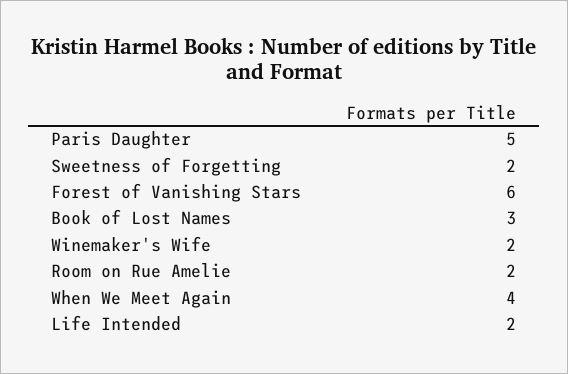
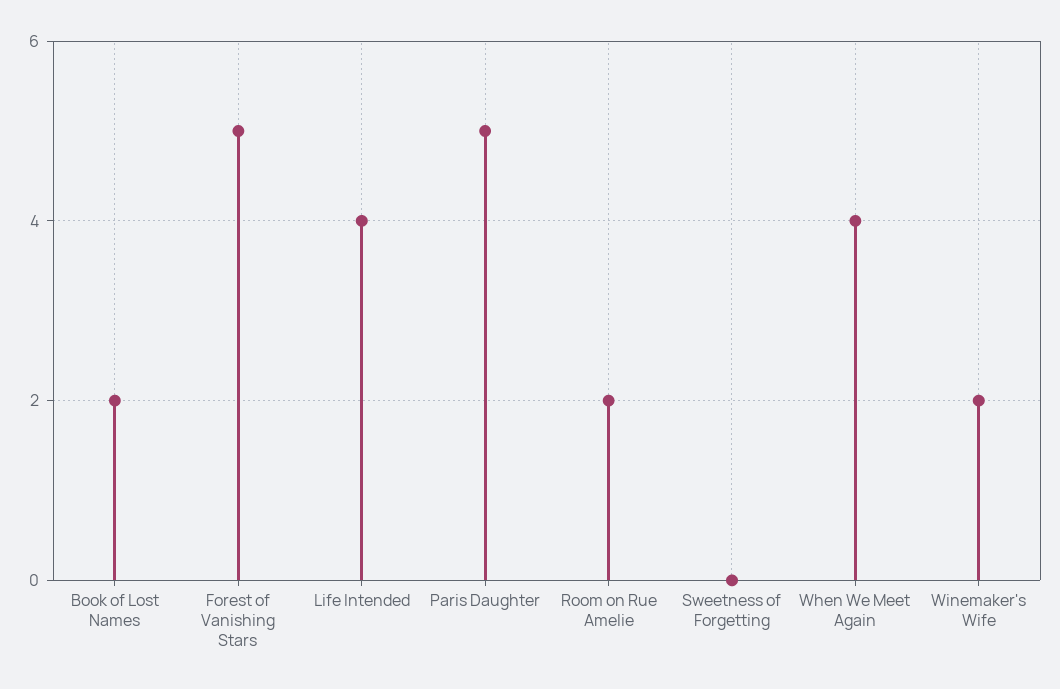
  {
    "Paris Daughter": 5,
-   "Sweetness of Forgetting": 2,
+   "Sweetness of Forgetting": 0,
-   "Forest of Vanishing Stars": 6,
+   "Forest of Vanishing Stars": 5,
-   "Book of Lost Names": 3,
+   "Book of Lost Names": 2,
    "Winemaker's Wife": 2,
    "Room on Rue Amelie": 2,
    "When We Meet Again": 4,
-   "Life Intended": 2
+   "Life Intended": 4
  }

